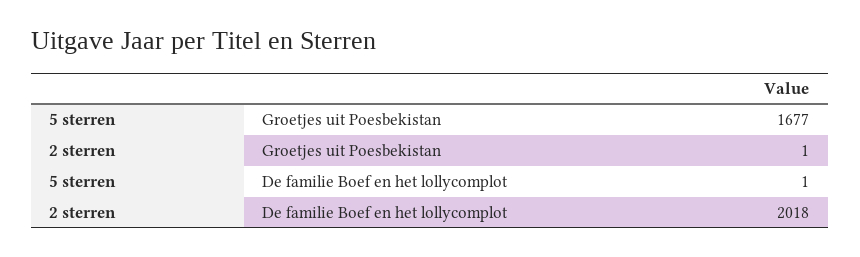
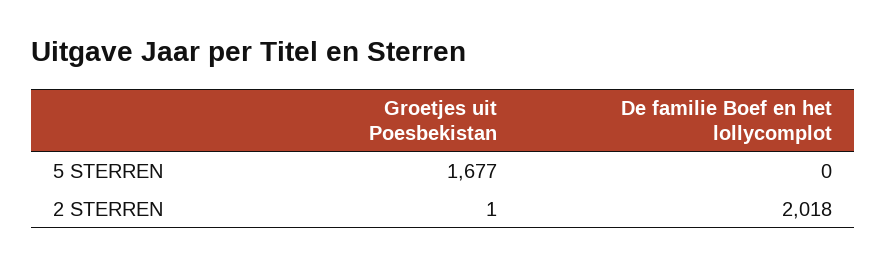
  {
    "5 sterren": {
      "Groetjes uit Poesbekistan": 1677,
-     "De familie Boef en het lollycomplot": 1
+     "De familie Boef en het lollycomplot": 0
    },
    "2 sterren": {
      "Groetjes uit Poesbekistan": 1,
      "De familie Boef en het lollycomplot": 2018
    }
  }

